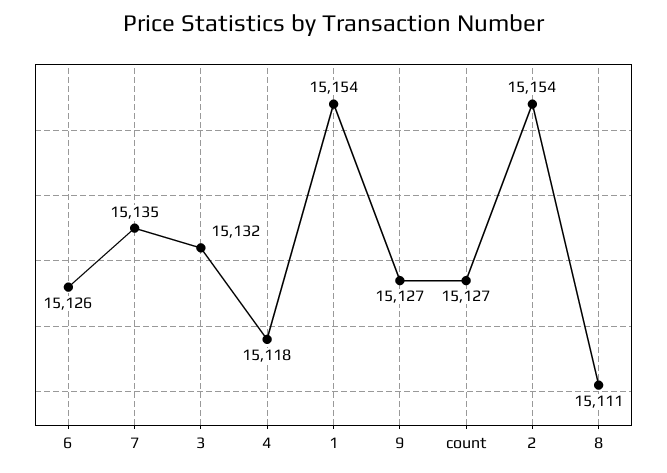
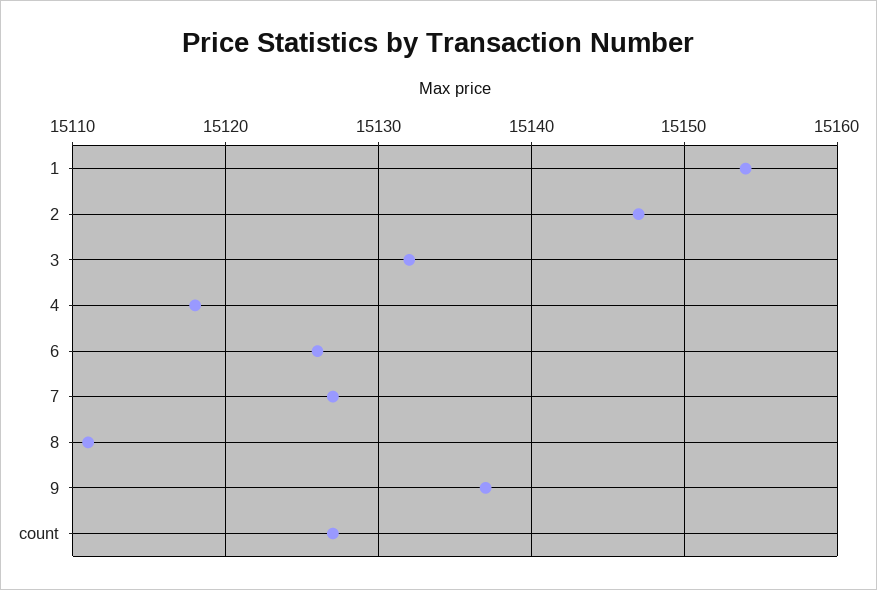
  {
    "6": 15126,
-   "7": 15135,
+   "7": 15127,
    "3": 15132,
    "4": 15118,
    "1": 15154,
-   "9": 15127,
+   "9": 15137,
    "count": 15127,
-   "2": 15154,
+   "2": 15147,
    "8": 15111
  }

